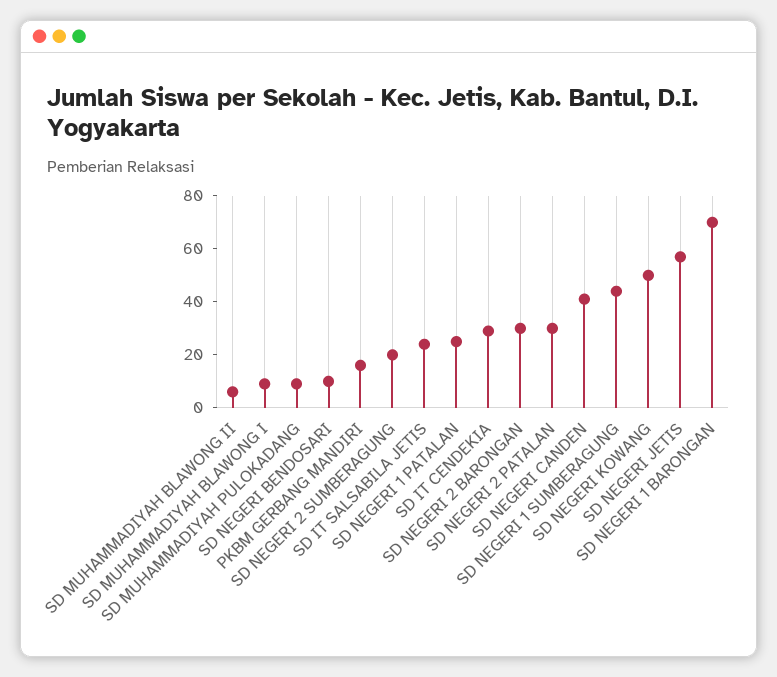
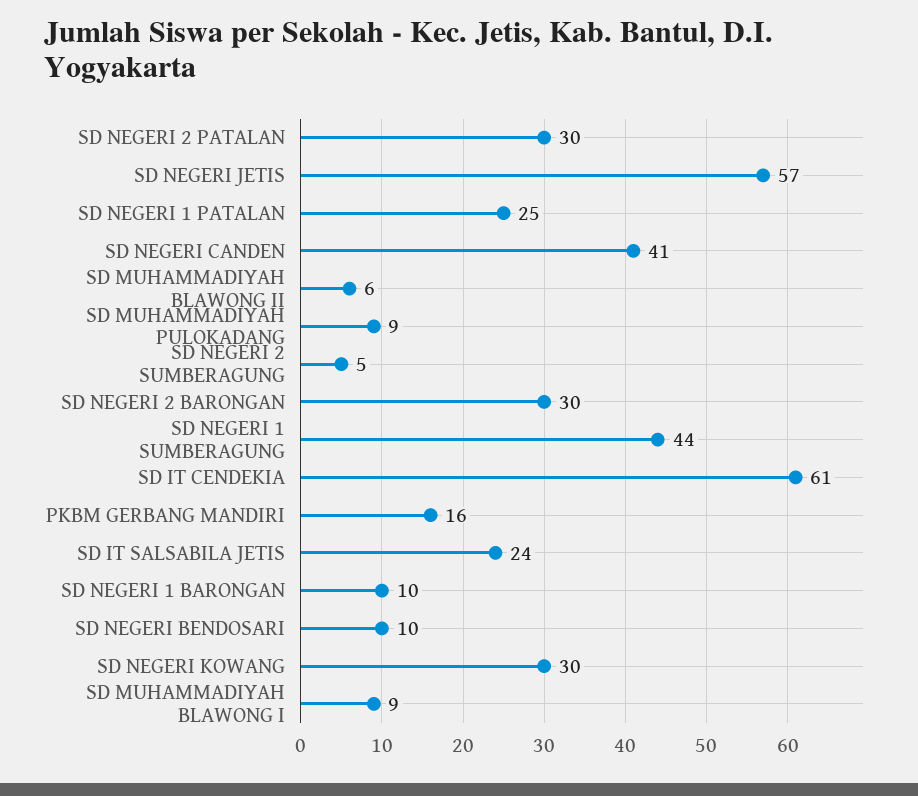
  {
    "SD MUHAMMADIYAH BLAWONG II": 6,
    "SD MUHAMMADIYAH BLAWONG I": 9,
    "SD MUHAMMADIYAH PULOKADANG": 9,
    "SD NEGERI BENDOSARI": 10,
    "PKBM GERBANG MANDIRI": 16,
-   "SD NEGERI 2 SUMBERAGUNG": 20,
+   "SD NEGERI 2 SUMBERAGUNG": 5,
    "SD IT SALSABILA JETIS": 24,
    "SD NEGERI 1 PATALAN": 25,
-   "SD IT CENDEKIA": 30,
+   "SD IT CENDEKIA": 61,
    "SD NEGERI 2 BARONGAN": 30,
    "SD NEGERI 2 PATALAN": 30,
    "SD NEGERI CANDEN": 41,
    "SD NEGERI 1 SUMBERAGUNG": 44,
-   "SD NEGERI KOWANG": 50,
+   "SD NEGERI KOWANG": 30,
    "SD NEGERI JETIS": 57,
-   "SD NEGERI 1 BARONGAN": 70
+   "SD NEGERI 1 BARONGAN": 10
  }

